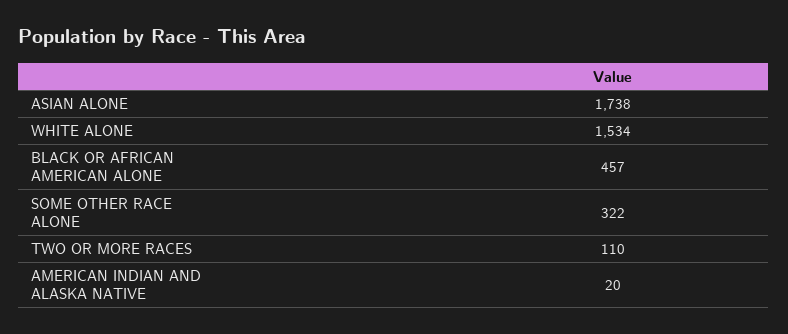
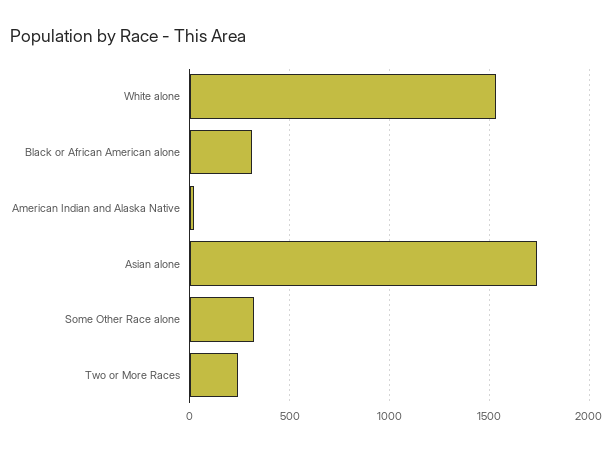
  {
    "ASIAN ALONE": 1738,
    "WHITE ALONE": 1534,
-   "BLACK OR AFRICAN AMERICAN ALONE": 457,
+   "BLACK OR AFRICAN AMERICAN ALONE": 300,
    "SOME OTHER RACE ALONE": 322,
-   "TWO OR MORE RACES": 110,
+   "TWO OR MORE RACES": 250,
    "AMERICAN INDIAN AND ALASKA NATIVE": 20
  }

